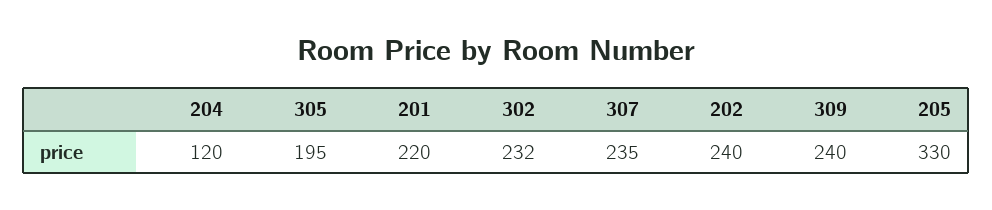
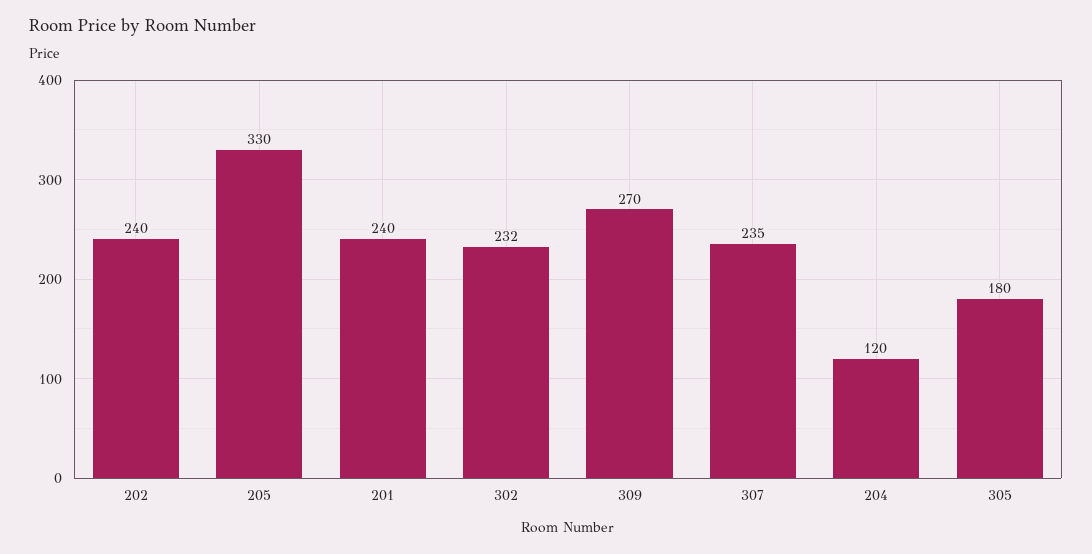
  {
    "204": 120,
-   "305": 195,
+   "305": 180,
-   "201": 220,
+   "201": 240,
    "302": 232,
    "307": 235,
    "202": 240,
-   "309": 240,
+   "309": 270,
    "205": 330
  }

